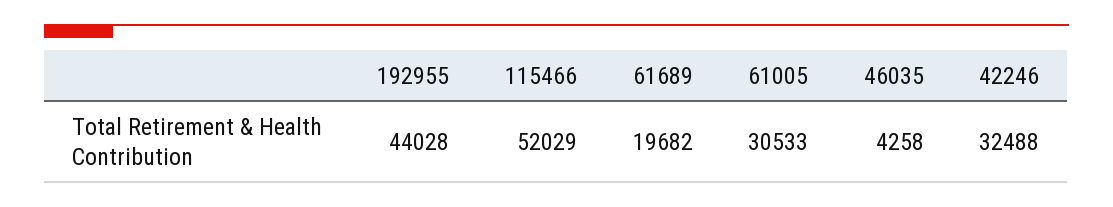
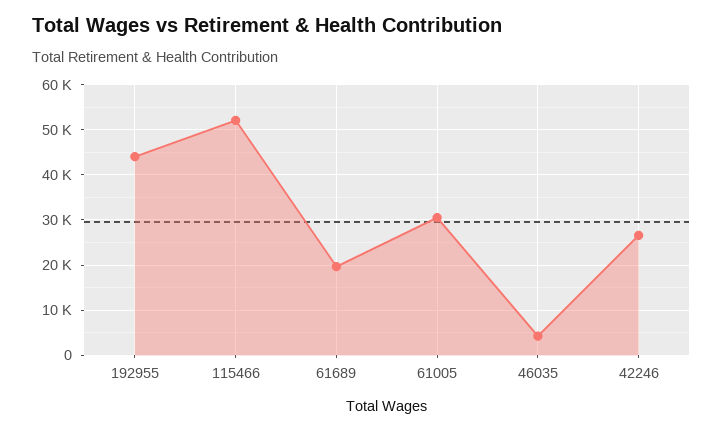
  {
    "192955": 44028,
    "115466": 52029,
    "61689": 19682,
    "61005": 30533,
    "46035": 4258,
-   "42246": 32488
+   "42246": 26000
  }

